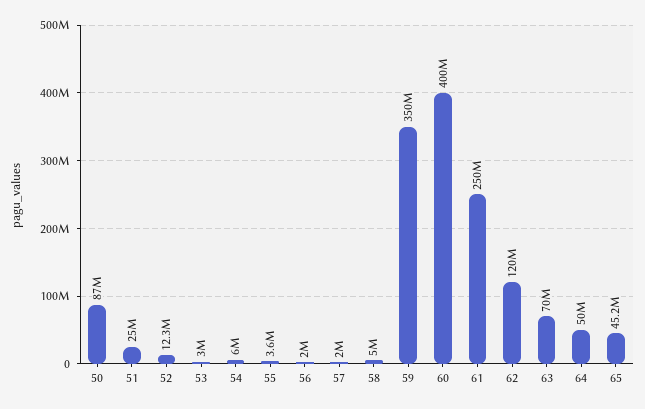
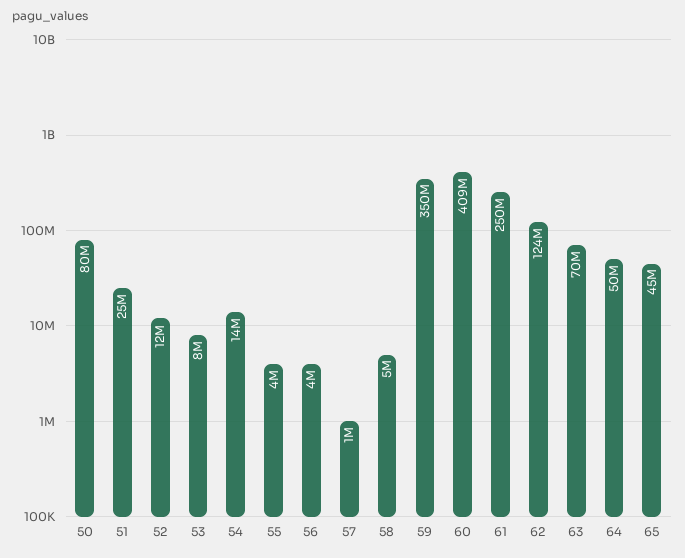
  {
-   "50": 87000000,
+   "50": 80000000,
    "51": 25000000,
    "52": 12300000,
-   "53": 3000000,
+   "53": 8000000,
-   "54": 6000000,
+   "54": 14000000,
-   "55": 3600000,
+   "55": 4000000,
-   "56": 2000000,
+   "56": 4000000,
-   "57": 2000000,
+   "57": 1000000,
    "58": 5000000,
    "59": 350000000,
-   "60": 400000000,
+   "60": 409000000,
    "61": 250000000,
-   "62": 120000000,
+   "62": 124000000,
    "63": 70000000,
    "64": 50000000,
    "65": 45200000
  }

